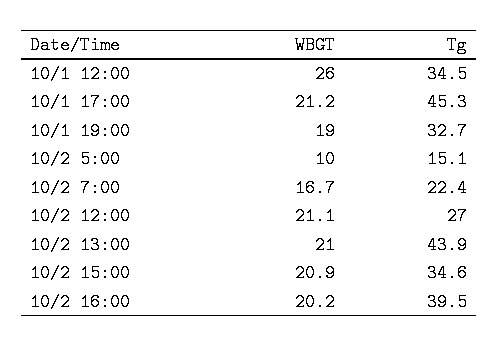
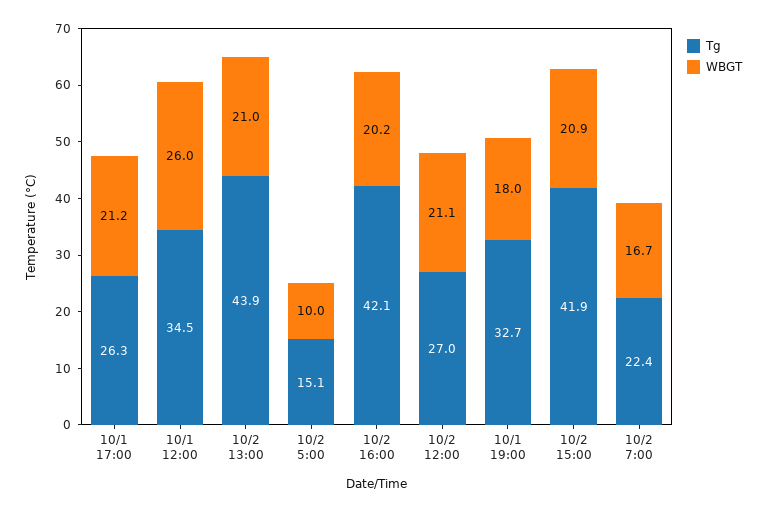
  {
    "WBGT": {
      "10/1 12:00": 26,
      "10/1 17:00": 21.2,
-     "10/1 19:00": 19,
+     "10/1 19:00": 18,
      "10/2 5:00": 10,
      "10/2 7:00": 16.7,
      "10/2 12:00": 21.1,
      "10/2 13:00": 21,
      "10/2 15:00": 20.9,
      "10/2 16:00": 20.2
    },
    "Tg": {
      "10/1 12:00": 34.5,
-     "10/1 17:00": 45.3,
+     "10/1 17:00": 26.3,
      "10/1 19:00": 32.7,
      "10/2 5:00": 15.1,
      "10/2 7:00": 22.4,
      "10/2 12:00": 27,
      "10/2 13:00": 43.9,
-     "10/2 15:00": 34.6,
+     "10/2 15:00": 41.9,
-     "10/2 16:00": 39.5
+     "10/2 16:00": 42.1
    }
  }

